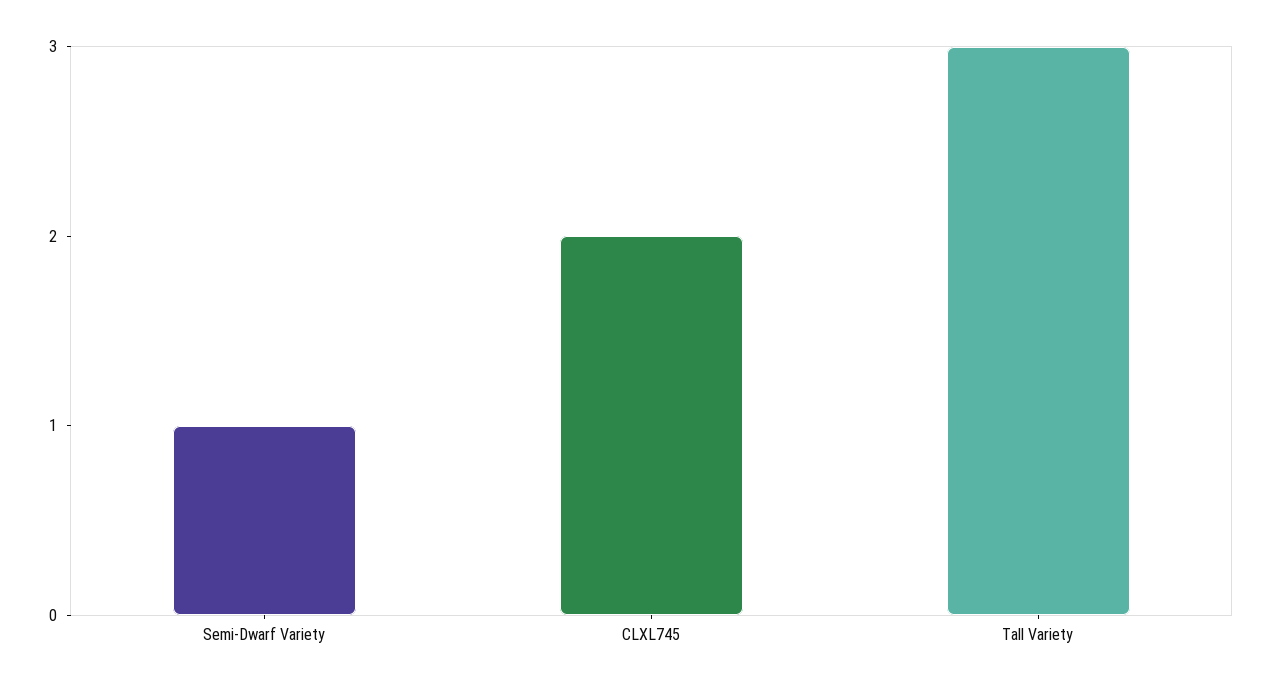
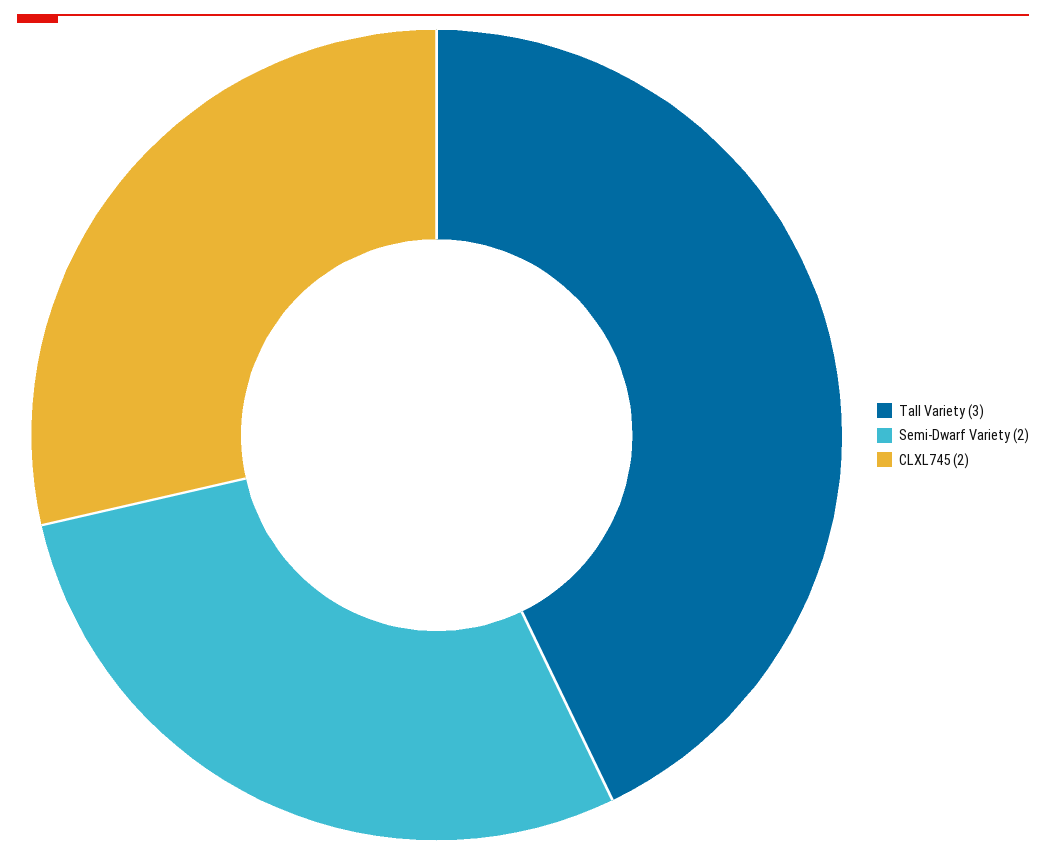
  {
-   "Semi-Dwarf Variety": 1,
+   "Semi-Dwarf Variety": 2,
    "CLXL745": 2,
    "Tall Variety": 3
  }

